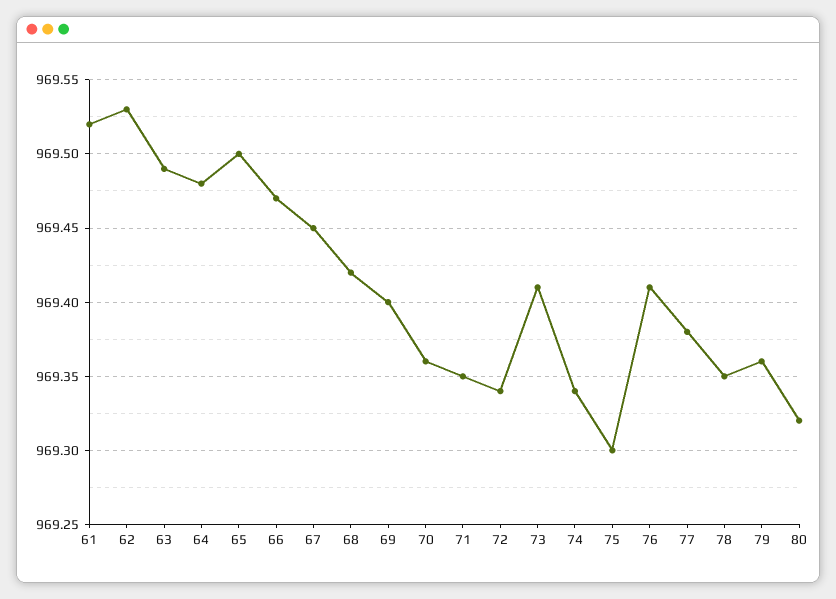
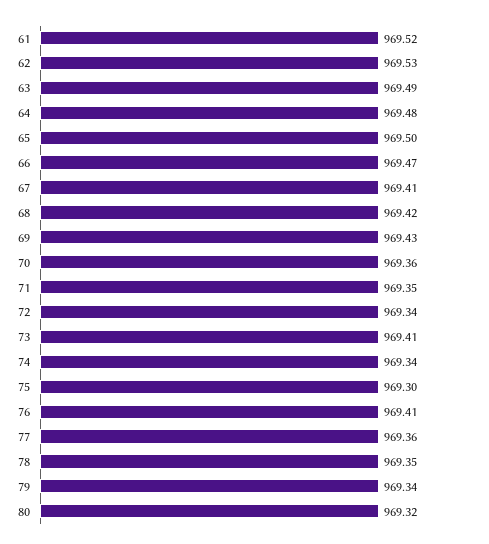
  {
    "61": 969.52,
    "62": 969.53,
    "63": 969.49,
    "64": 969.48,
    "65": 969.5,
    "66": 969.47,
-   "67": 969.45,
+   "67": 969.41,
    "68": 969.42,
-   "69": 969.4,
+   "69": 969.43,
    "70": 969.36,
    "71": 969.35,
    "72": 969.34,
    "73": 969.41,
    "74": 969.34,
    "75": 969.3,
    "76": 969.41,
-   "77": 969.38,
+   "77": 969.36,
    "78": 969.35,
-   "79": 969.36,
+   "79": 969.34,
    "80": 969.32
  }

